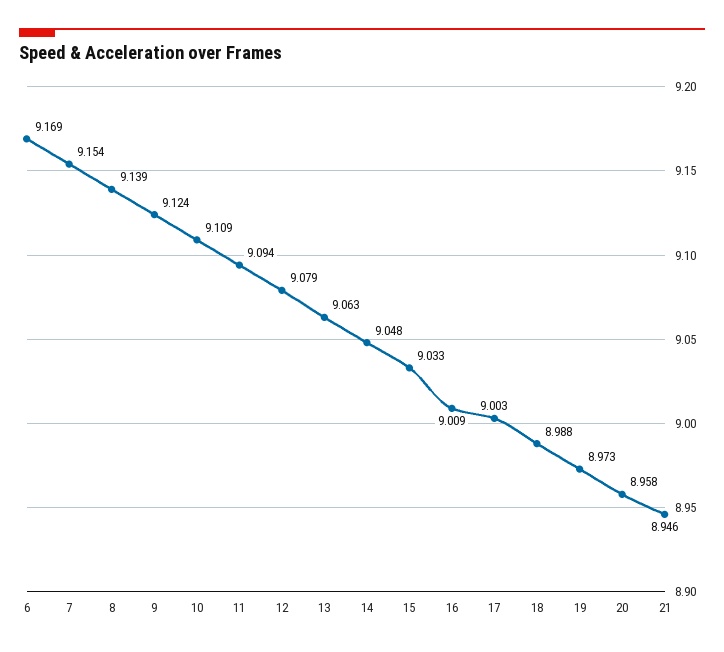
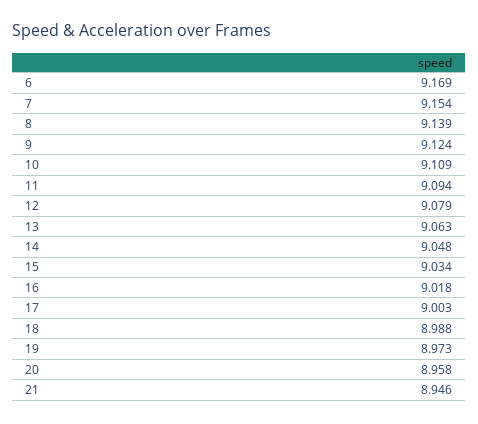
  {
    "6": 9.169,
    "7": 9.154,
    "8": 9.139,
    "9": 9.124,
    "10": 9.109,
    "11": 9.094,
    "12": 9.079,
    "13": 9.063,
    "14": 9.048,
-   "15": 9.033,
+   "15": 9.034,
-   "16": 9.009,
+   "16": 9.018,
    "17": 9.003,
    "18": 8.988,
    "19": 8.973,
    "20": 8.958,
    "21": 8.946
  }

